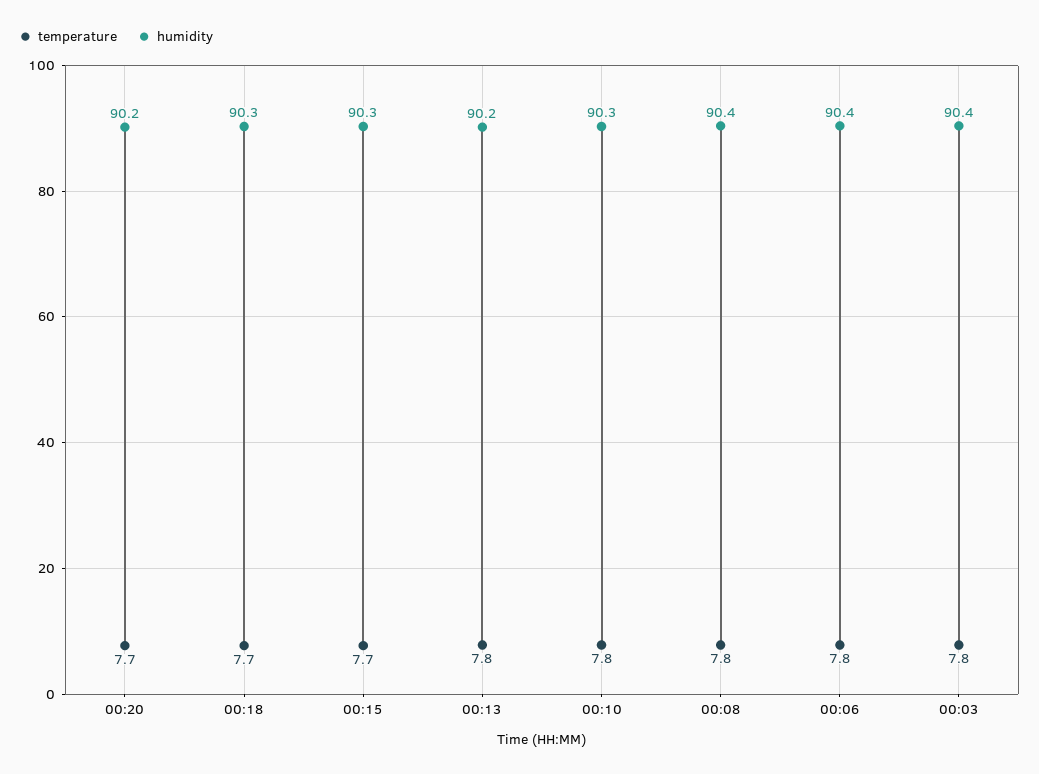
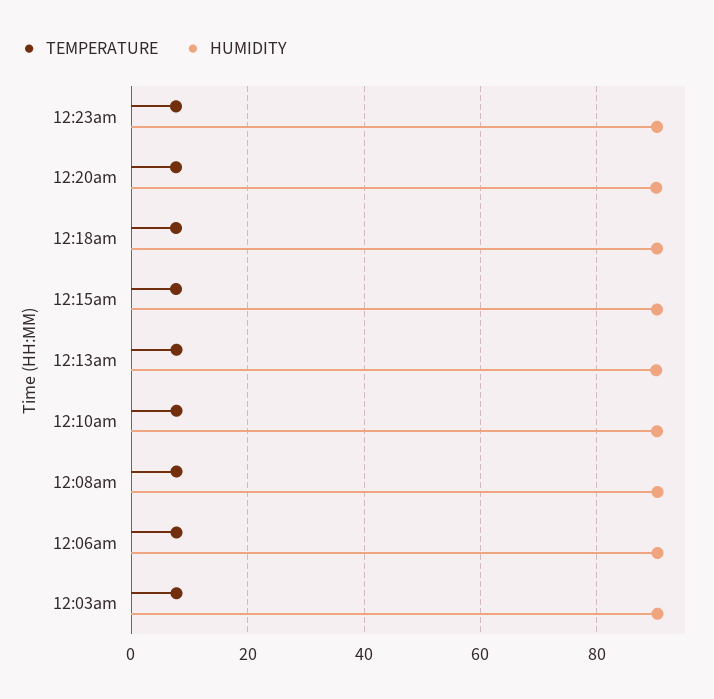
  {
    "temperature": {
      "00:20": 7.7,
      "00:18": 7.7,
      "00:15": 7.7,
      "00:13": 7.8,
      "00:10": 7.8,
      "00:08": 7.8,
      "00:06": 7.8,
-     "00:03": 7.8
+     "00:03": 7.8,
+     "12:23am": 8
    },
    "humidity": {
      "00:20": 90.2,
      "00:18": 90.3,
      "00:15": 90.3,
      "00:13": 90.2,
      "00:10": 90.3,
      "00:08": 90.4,
      "00:06": 90.4,
-     "00:03": 90.4
+     "00:03": 90.4,
+     "12:23am": 90
    }
  }

